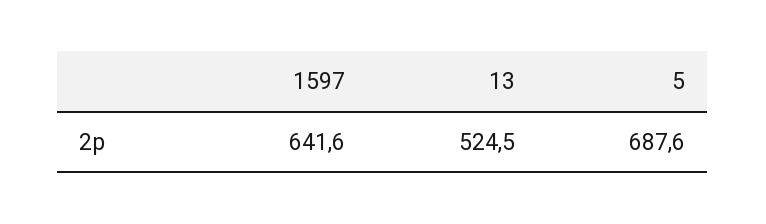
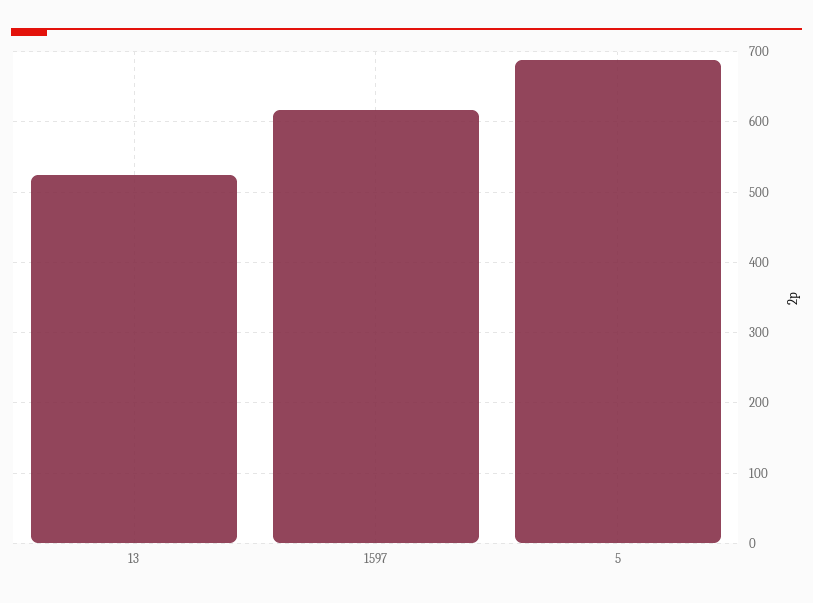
  {
-   "1597": 641.6,
+   "1597": 620,
    "13": 524.5,
    "5": 687.6
  }

